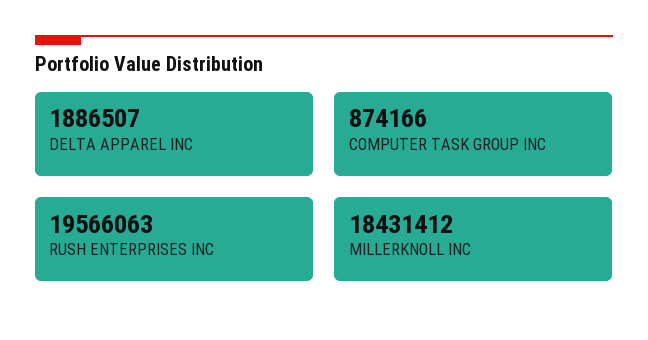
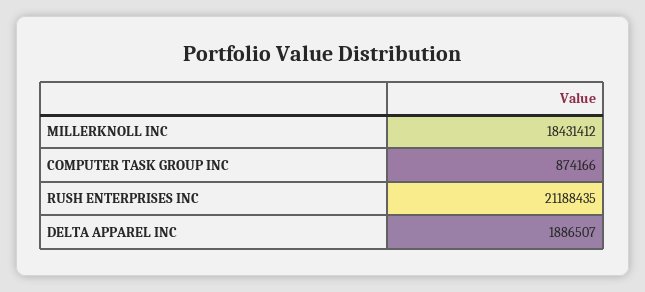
  {
    "DELTA APPAREL INC": 1886507,
    "COMPUTER TASK GROUP INC": 874166,
-   "RUSH ENTERPRISES INC": 19566063,
+   "RUSH ENTERPRISES INC": 21188435,
    "MILLERKNOLL INC": 18431412
  }

